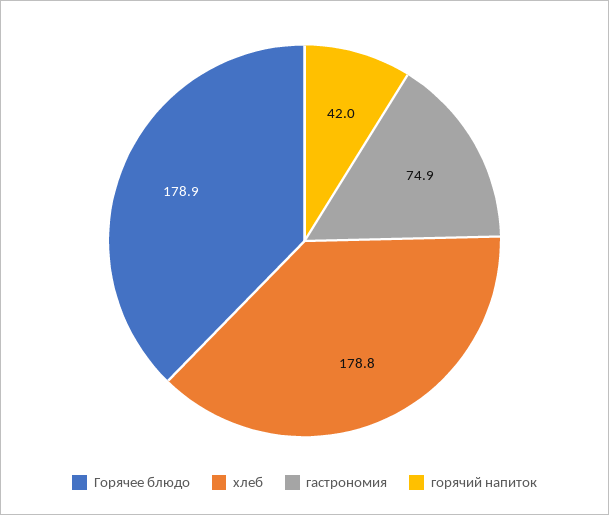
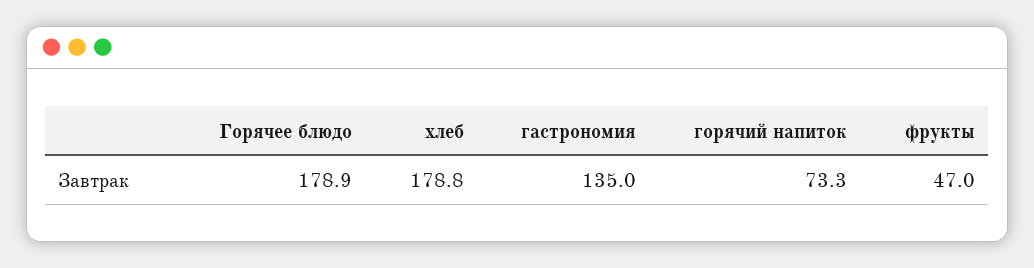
  {
    "Горячее блюдо": 178.9,
    "хлеб": 178.8,
-   "гастрономия": 74.9,
+   "гастрономия": 135,
-   "горячий напиток": 42
+   "горячий напиток": 73.3,
+   "фрукты": 47
  }

